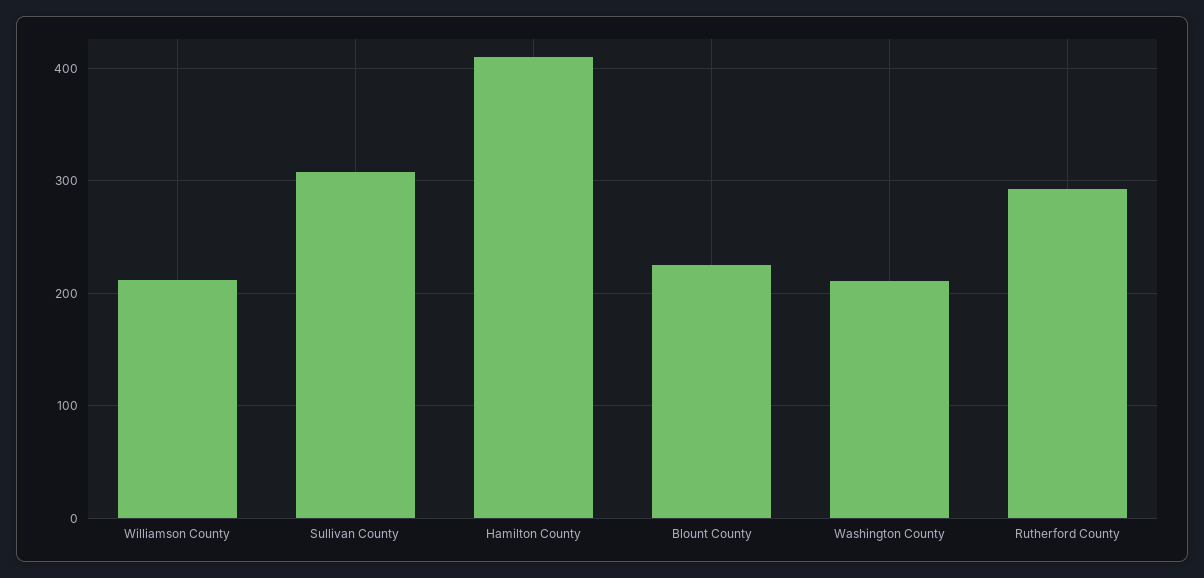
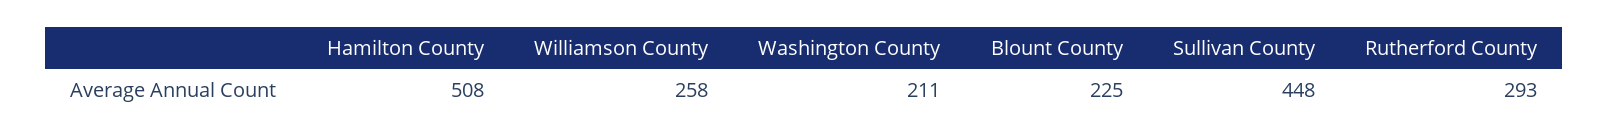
  {
-   "Williamson County": 210,
+   "Williamson County": 258,
-   "Sullivan County": 310,
+   "Sullivan County": 448,
-   "Hamilton County": 410,
+   "Hamilton County": 508,
    "Blount County": 225,
    "Washington County": 211,
    "Rutherford County": 293
  }

